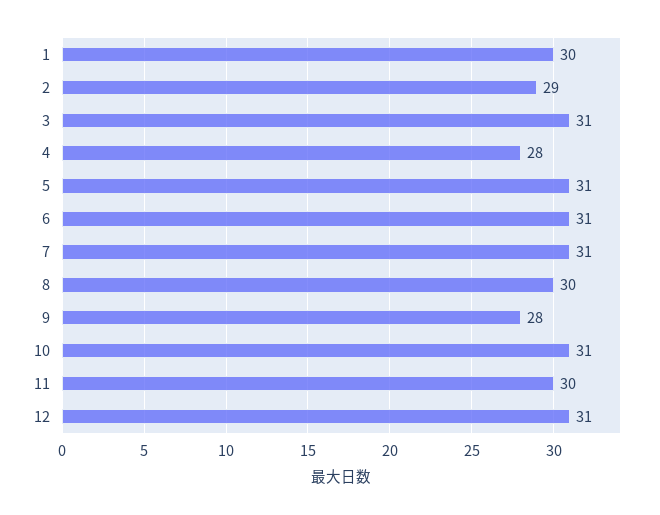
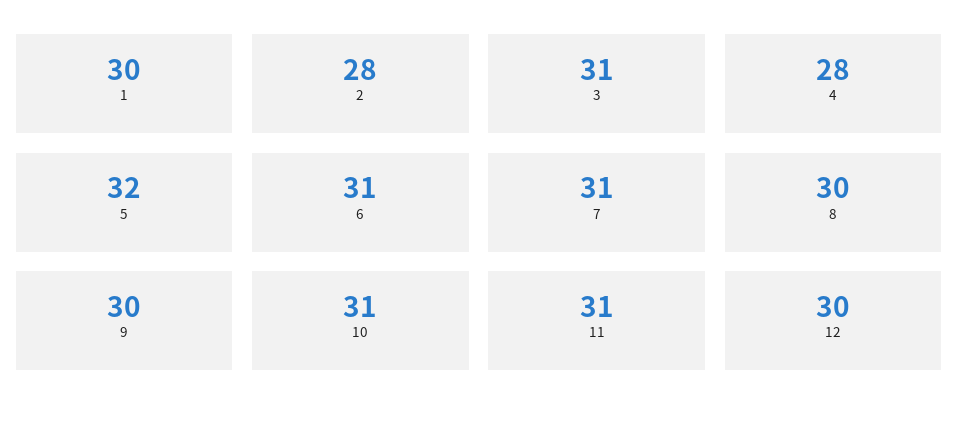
  {
    "1": 30,
-   "2": 29,
+   "2": 28,
    "3": 31,
    "4": 28,
-   "5": 31,
+   "5": 32,
    "6": 31,
    "7": 31,
    "8": 30,
-   "9": 28,
+   "9": 30,
    "10": 31,
-   "11": 30,
+   "11": 31,
-   "12": 31
+   "12": 30
  }

